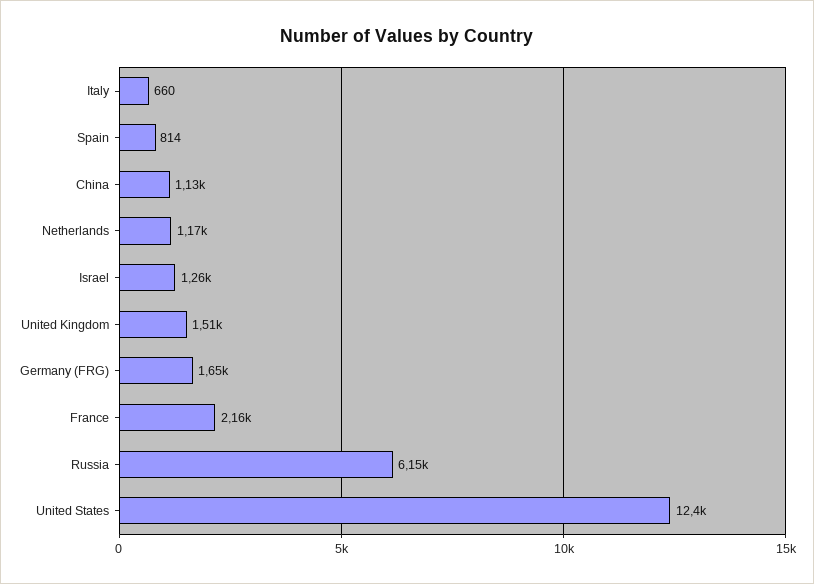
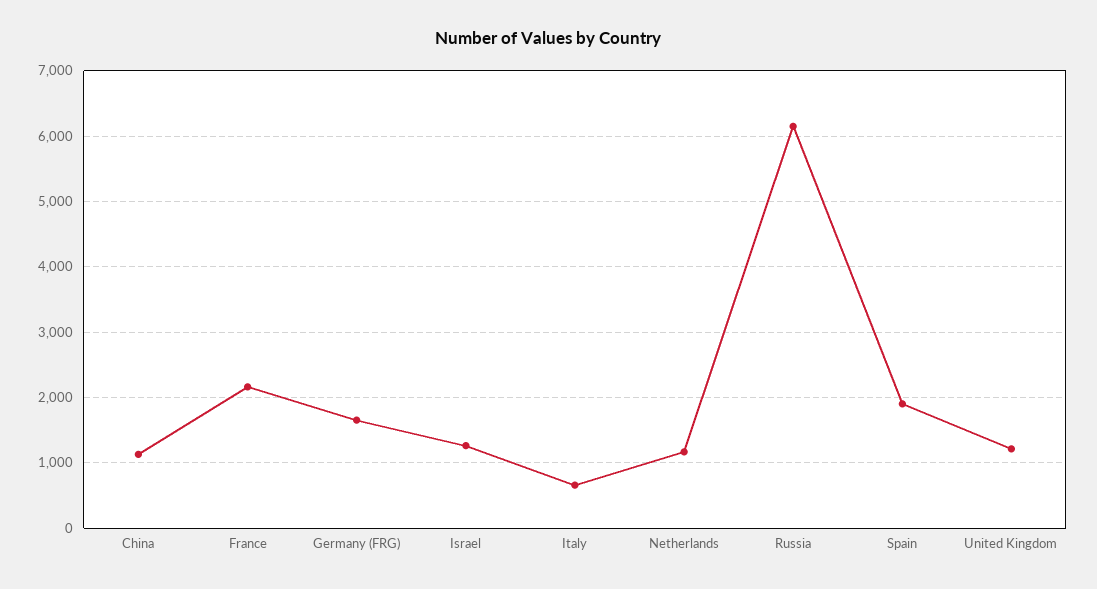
  {
    "Italy": 660,
-   "Spain": 814,
+   "Spain": 1900,
    "China": 1130,
    "Netherlands": 1170,
    "Israel": 1260,
-   "United Kingdom": 1510,
+   "United Kingdom": 1200,
    "Germany (FRG)": 1650,
    "France": 2160,
-   "Russia": 6150,
+   "Russia": 6150
-   "United States": 12400
  }

